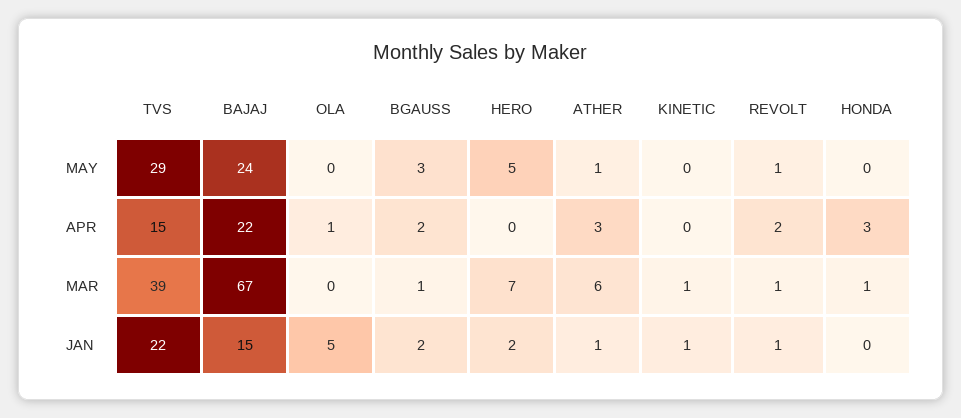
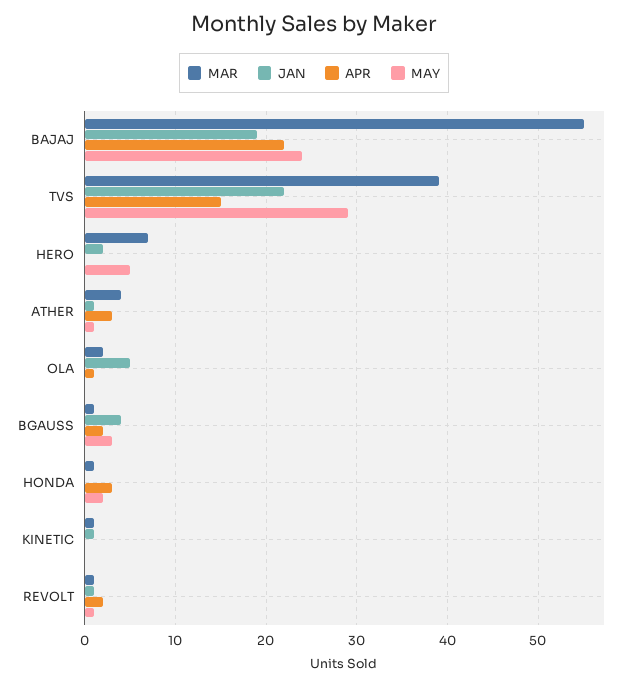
  {
    "MAY": {
      "TVS": 29,
      "BAJAJ": 24,
      "OLA": 0,
      "BGAUSS": 3,
      "HERO": 5,
      "ATHER": 1,
      "KINETIC": 0,
      "REVOLT": 1,
-     "HONDA": 0
+     "HONDA": 2
    },
    "APR": {
      "TVS": 15,
      "BAJAJ": 22,
      "OLA": 1,
      "BGAUSS": 2,
      "HERO": 0,
      "ATHER": 3,
      "KINETIC": 0,
      "REVOLT": 2,
      "HONDA": 3
    },
    "MAR": {
      "TVS": 39,
-     "BAJAJ": 67,
+     "BAJAJ": 55,
-     "OLA": 0,
+     "OLA": 2,
      "BGAUSS": 1,
      "HERO": 7,
-     "ATHER": 6,
+     "ATHER": 4,
      "KINETIC": 1,
      "REVOLT": 1,
      "HONDA": 1
    },
    "JAN": {
      "TVS": 22,
-     "BAJAJ": 15,
+     "BAJAJ": 19,
      "OLA": 5,
-     "BGAUSS": 2,
+     "BGAUSS": 4,
      "HERO": 2,
      "ATHER": 1,
      "KINETIC": 1,
      "REVOLT": 1,
      "HONDA": 0
    }
  }

